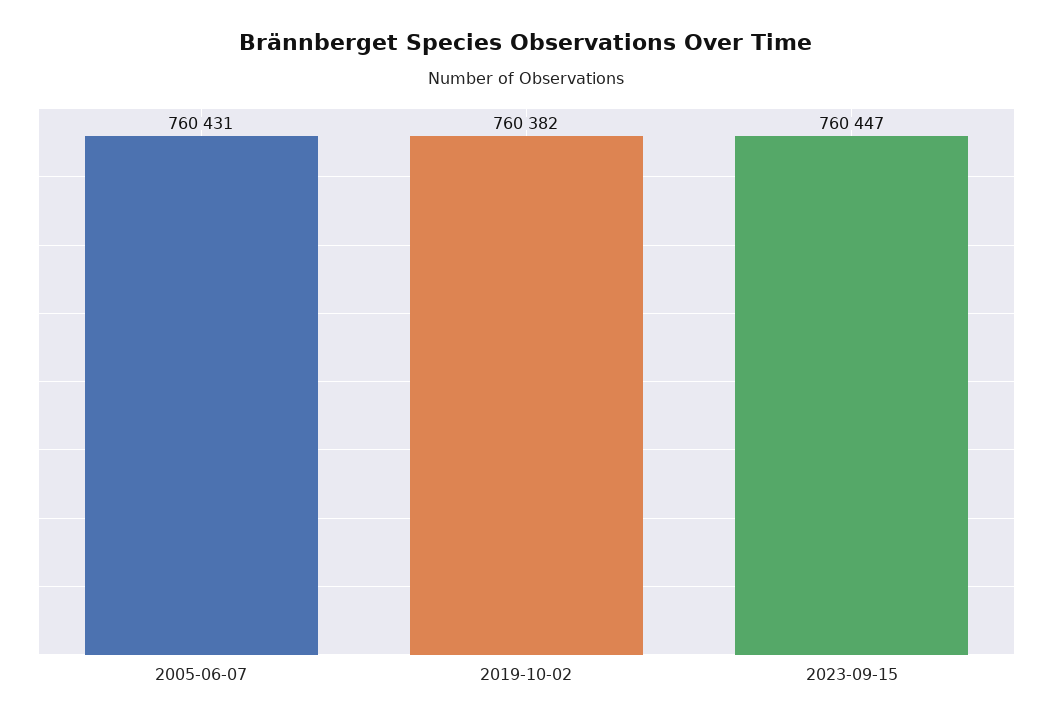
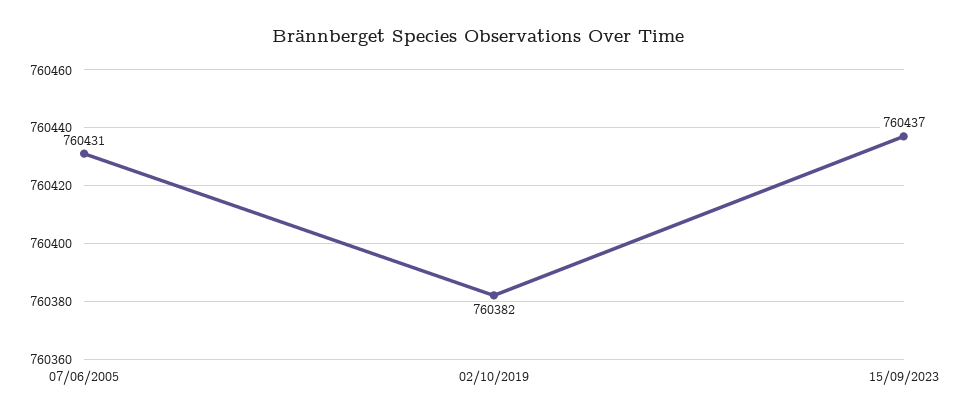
  {
    "2005-06-07": 760431,
    "2019-10-02": 760382,
-   "2023-09-15": 760447
+   "2023-09-15": 760437
  }

